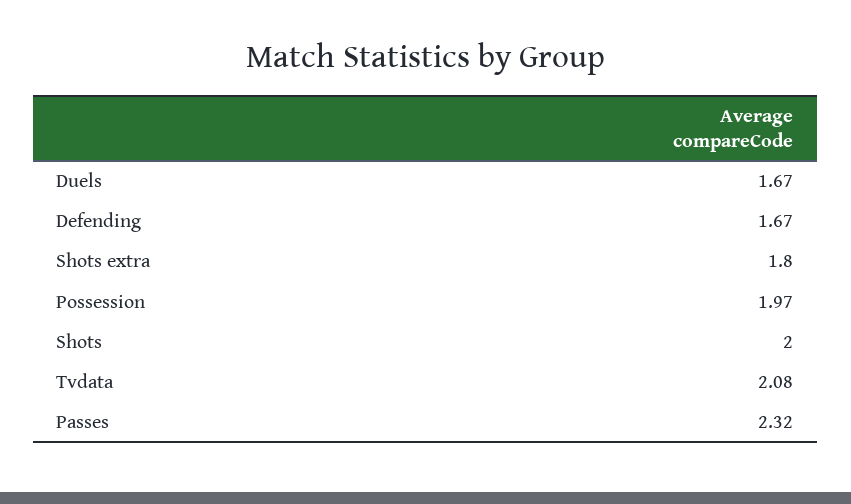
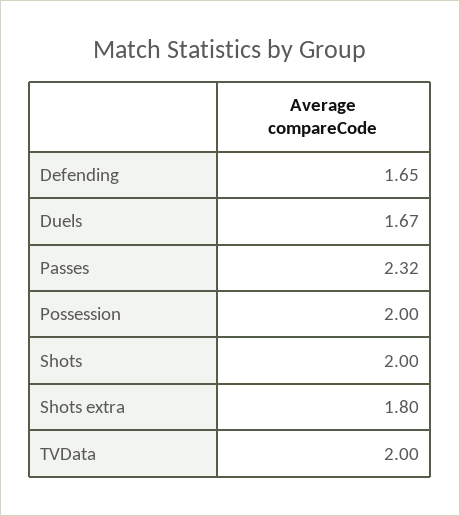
  {
    "Duels": 1.67,
-   "Defending": 1.67,
+   "Defending": 1.65,
    "Shots extra": 1.8,
-   "Possession": 1.97,
+   "Possession": 2,
    "Shots": 2,
-   "Tvdata": 2.08,
+   "Tvdata": 2,
    "Passes": 2.32
  }

